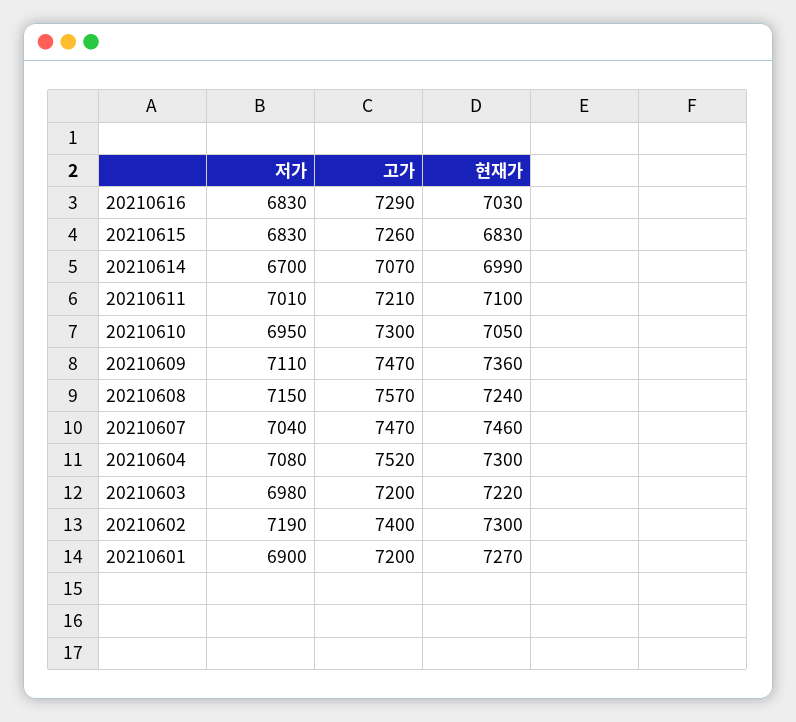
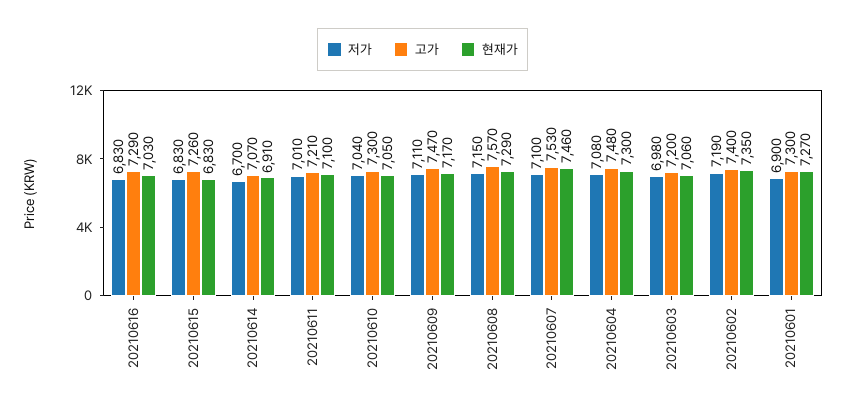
  {
    "저가": {
      "20210616": 6830,
      "20210615": 6830,
      "20210614": 6700,
      "20210611": 7010,
-     "20210610": 6950,
+     "20210610": 7040,
      "20210609": 7110,
      "20210608": 7150,
-     "20210607": 7040,
+     "20210607": 7100,
      "20210604": 7080,
      "20210603": 6980,
      "20210602": 7190,
      "20210601": 6900
    },
    "고가": {
      "20210616": 7290,
      "20210615": 7260,
      "20210614": 7070,
      "20210611": 7210,
      "20210610": 7300,
      "20210609": 7470,
      "20210608": 7570,
-     "20210607": 7470,
+     "20210607": 7530,
-     "20210604": 7520,
+     "20210604": 7480,
      "20210603": 7200,
      "20210602": 7400,
-     "20210601": 7200
+     "20210601": 7300
    },
    "현재가": {
      "20210616": 7030,
      "20210615": 6830,
-     "20210614": 6990,
+     "20210614": 6910,
      "20210611": 7100,
      "20210610": 7050,
-     "20210609": 7360,
+     "20210609": 7170,
-     "20210608": 7240,
+     "20210608": 7290,
      "20210607": 7460,
      "20210604": 7300,
-     "20210603": 7220,
+     "20210603": 7060,
-     "20210602": 7300,
+     "20210602": 7350,
      "20210601": 7270
    }
  }

